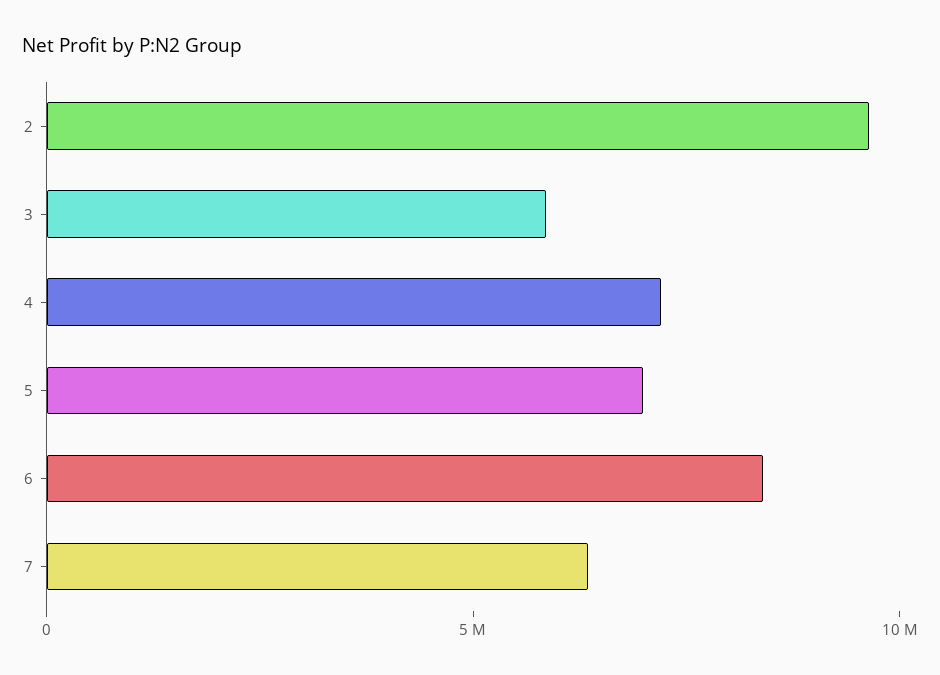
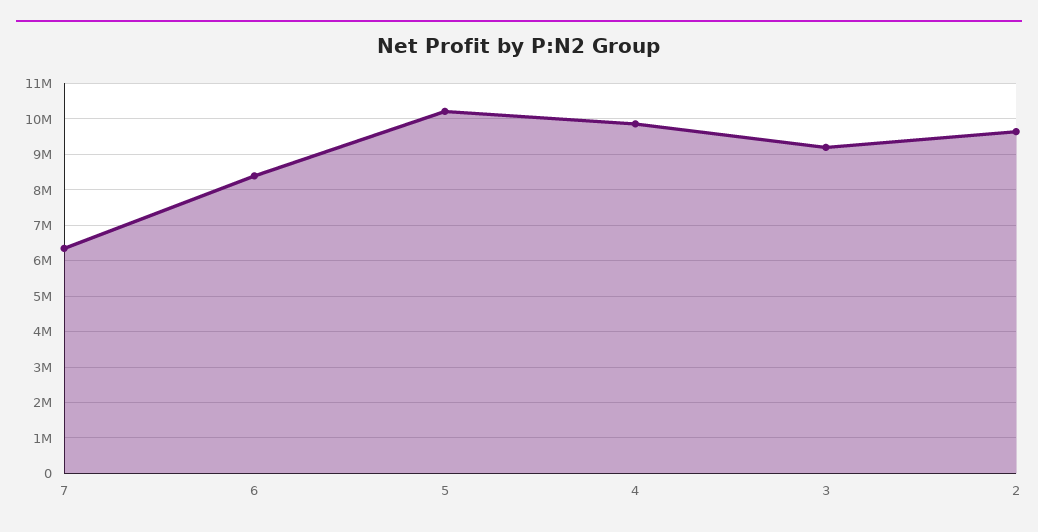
  {
    "2": 9600000,
-   "3": 6000000,
+   "3": 9200000,
-   "4": 7000000,
+   "4": 9800000,
-   "5": 7000000,
+   "5": 10200000,
    "6": 8400000,
    "7": 6400000
  }

